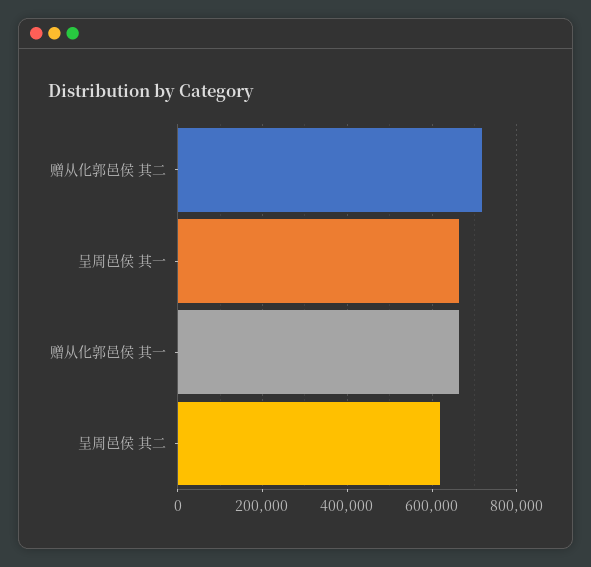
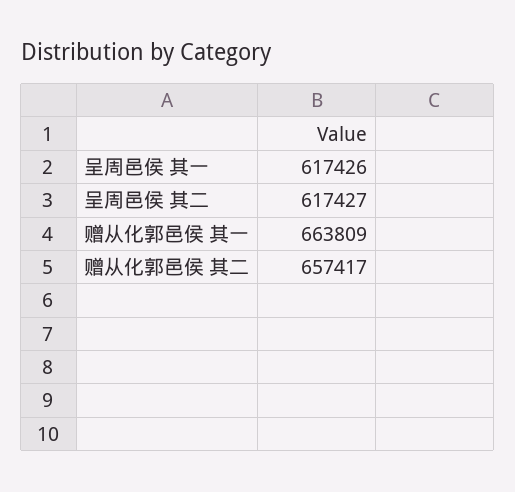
  {
-   "赠从化郭邑侯 其二": 720000,
+   "赠从化郭邑侯 其二": 657417,
-   "呈周邑侯 其一": 660000,
+   "呈周邑侯 其一": 617426,
    "赠从化郭邑侯 其一": 663809,
    "呈周邑侯 其二": 617427
  }

